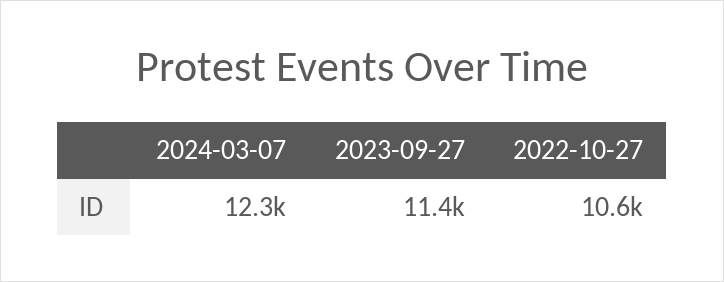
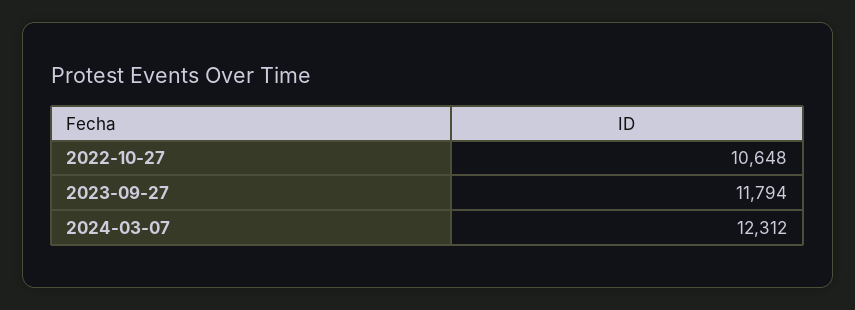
  {
    "2024-03-07": 12312,
-   "2023-09-27": 11400,
+   "2023-09-27": 11794,
    "2022-10-27": 10648
  }

